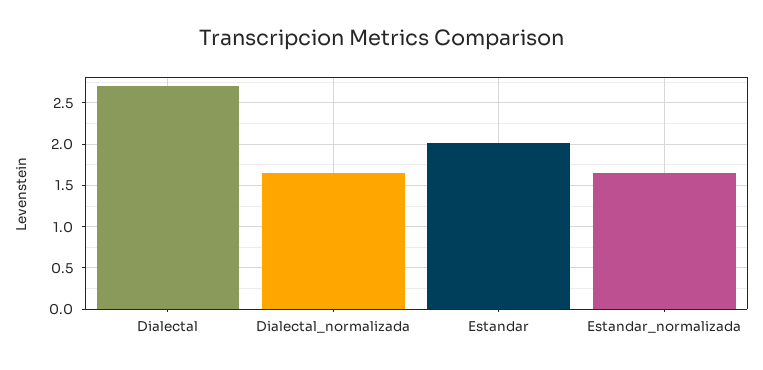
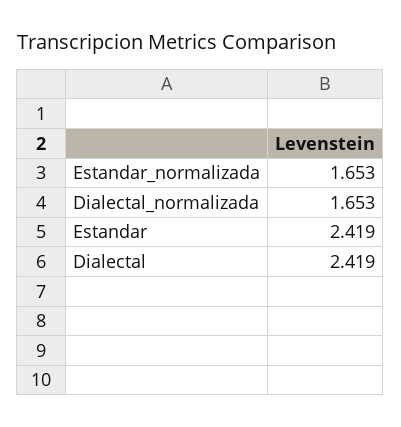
  {
-   "Dialectal": 2.7,
+   "Dialectal": 2.419,
    "Dialectal_normalizada": 1.653,
-   "Estandar": 2,
+   "Estandar": 2.419,
    "Estandar_normalizada": 1.653
  }

